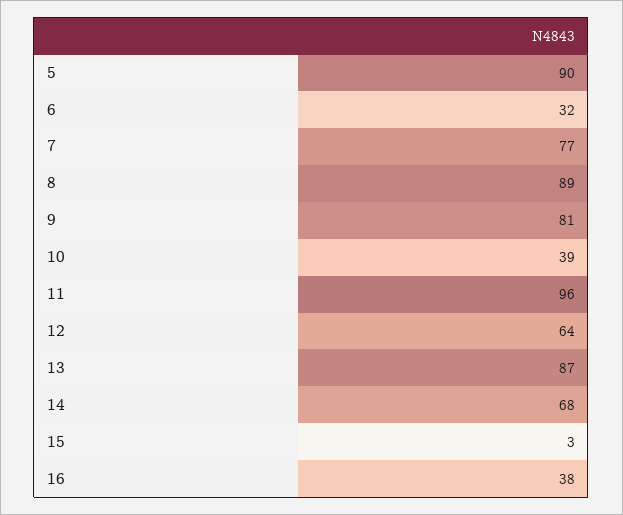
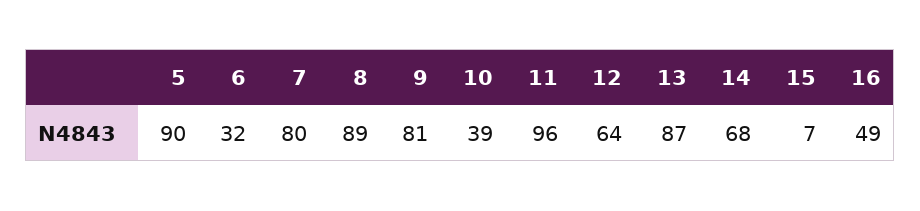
  {
    "5": 90,
    "6": 32,
-   "7": 77,
+   "7": 80,
    "8": 89,
    "9": 81,
    "10": 39,
    "11": 96,
    "12": 64,
    "13": 87,
    "14": 68,
-   "15": 3,
+   "15": 7,
-   "16": 38
+   "16": 49
  }

